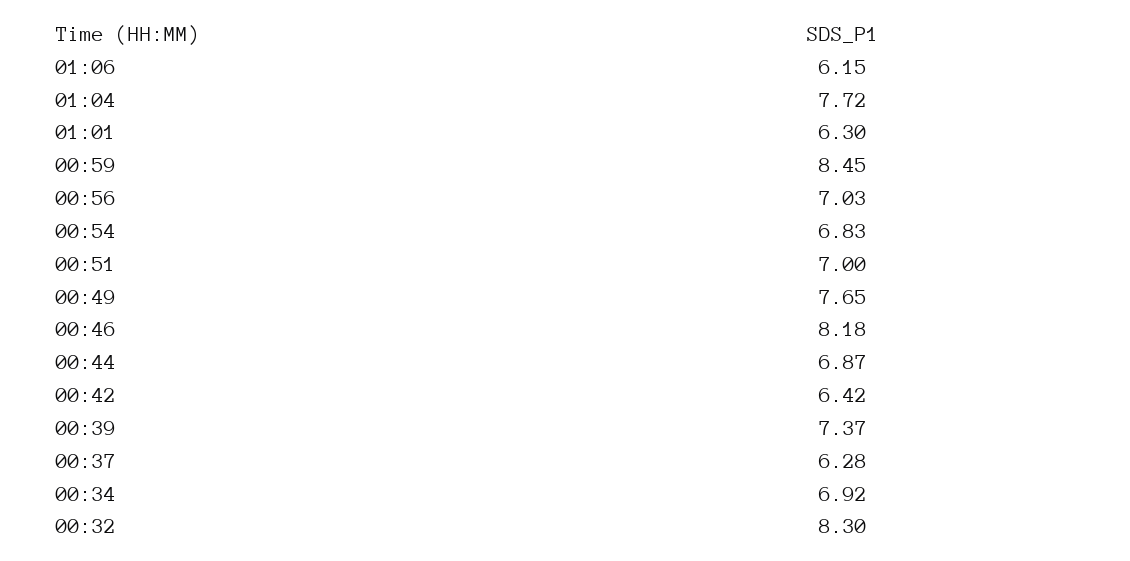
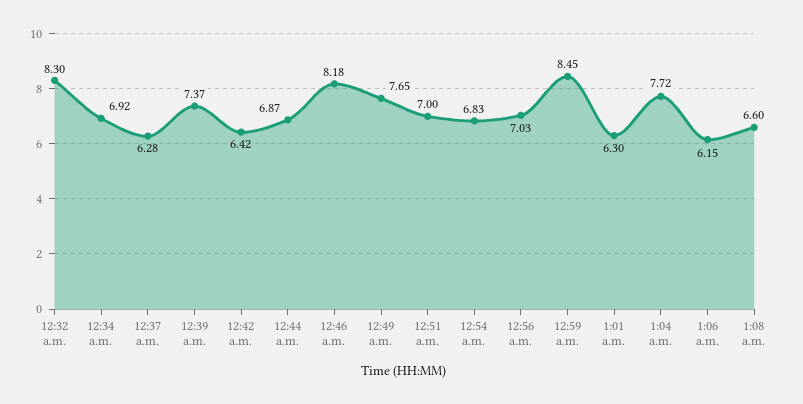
  {
    "01:06": 6.15,
    "01:04": 7.72,
    "01:01": 6.3,
    "00:59": 8.45,
    "00:56": 7.03,
    "00:54": 6.83,
    "00:51": 7,
    "00:49": 7.65,
    "00:46": 8.18,
    "00:44": 6.87,
    "00:42": 6.42,
    "00:39": 7.37,
    "00:37": 6.28,
    "00:34": 6.92,
-   "00:32": 8.3
+   "00:32": 8.3,
+   "1:08 a.m.": 6.6
  }

